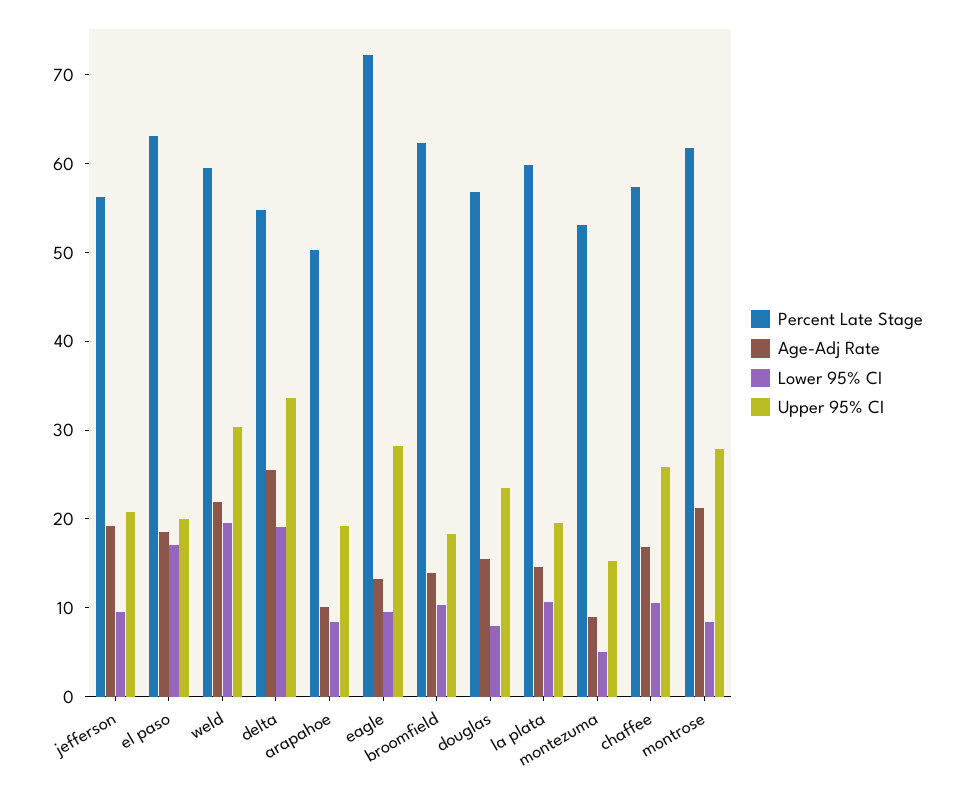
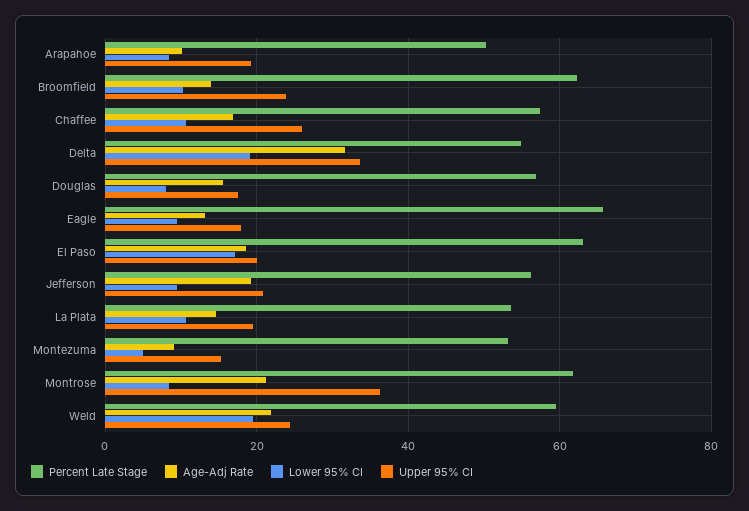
  {
    "Percent Late Stage": {
      "jefferson": 56,
      "el paso": 64,
      "weld": 60,
      "delta": 54,
      "arapahoe": 50,
-     "eagle": 72,
+     "eagle": 66,
      "broomfield": 62,
      "douglas": 56,
-     "la plata": 60,
+     "la plata": 54,
      "montezuma": 54,
      "chaffee": 58,
      "montrose": 62
    },
    "Age-Adj Rate": {
      "jefferson": 20,
      "el paso": 18,
      "weld": 22,
-     "delta": 26,
+     "delta": 32,
      "arapahoe": 10,
      "eagle": 14,
      "broomfield": 14,
      "douglas": 16,
      "la plata": 14,
      "montezuma": 10,
      "chaffee": 16,
      "montrose": 22
    },
    "Lower 95% CI": {
      "jefferson": 10,
      "el paso": 18,
      "weld": 20,
      "delta": 20,
      "arapahoe": 8,
      "eagle": 10,
      "broomfield": 10,
      "douglas": 8,
      "la plata": 10,
      "montezuma": 6,
      "chaffee": 10,
      "montrose": 8
    },
    "Upper 95% CI": {
      "jefferson": 20,
      "el paso": 20,
-     "weld": 30,
+     "weld": 24,
      "delta": 34,
      "arapahoe": 20,
-     "eagle": 28,
+     "eagle": 18,
-     "broomfield": 18,
+     "broomfield": 24,
-     "douglas": 24,
+     "douglas": 18,
      "la plata": 20,
      "montezuma": 16,
      "chaffee": 26,
-     "montrose": 28
+     "montrose": 36
    }
  }

